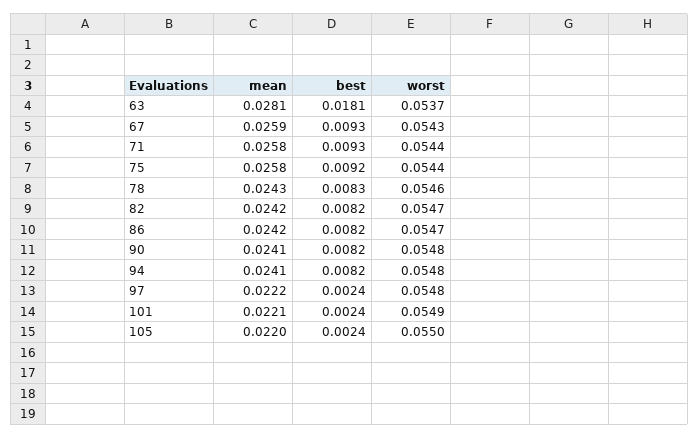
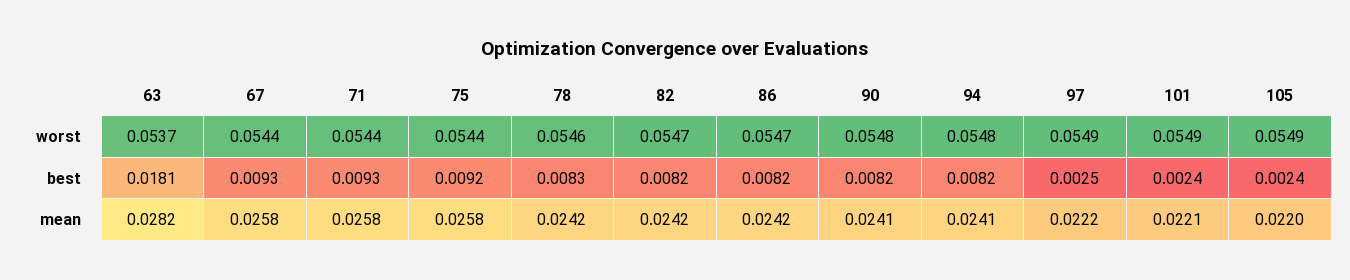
  {
    "mean": {
-     "63": 0.0281,
+     "63": 0.0282,
-     "67": 0.0259,
+     "67": 0.0258,
      "71": 0.0258,
      "75": 0.0258,
-     "78": 0.0243,
+     "78": 0.0242,
      "82": 0.0242,
      "86": 0.0242,
      "90": 0.0241,
      "94": 0.0241,
      "97": 0.0222,
      "101": 0.0221,
      "105": 0.022
    },
    "best": {
      "63": 0.0181,
      "67": 0.0093,
      "71": 0.0093,
      "75": 0.0092,
      "78": 0.0083,
      "82": 0.0082,
      "86": 0.0082,
      "90": 0.0082,
      "94": 0.0082,
-     "97": 0.0024,
+     "97": 0.0025,
      "101": 0.0024,
      "105": 0.0024
    },
    "worst": {
      "63": 0.0537,
-     "67": 0.0543,
+     "67": 0.0544,
      "71": 0.0544,
      "75": 0.0544,
      "78": 0.0546,
      "82": 0.0547,
      "86": 0.0547,
      "90": 0.0548,
      "94": 0.0548,
-     "97": 0.0548,
+     "97": 0.0549,
      "101": 0.0549,
-     "105": 0.055
+     "105": 0.0549
    }
  }

